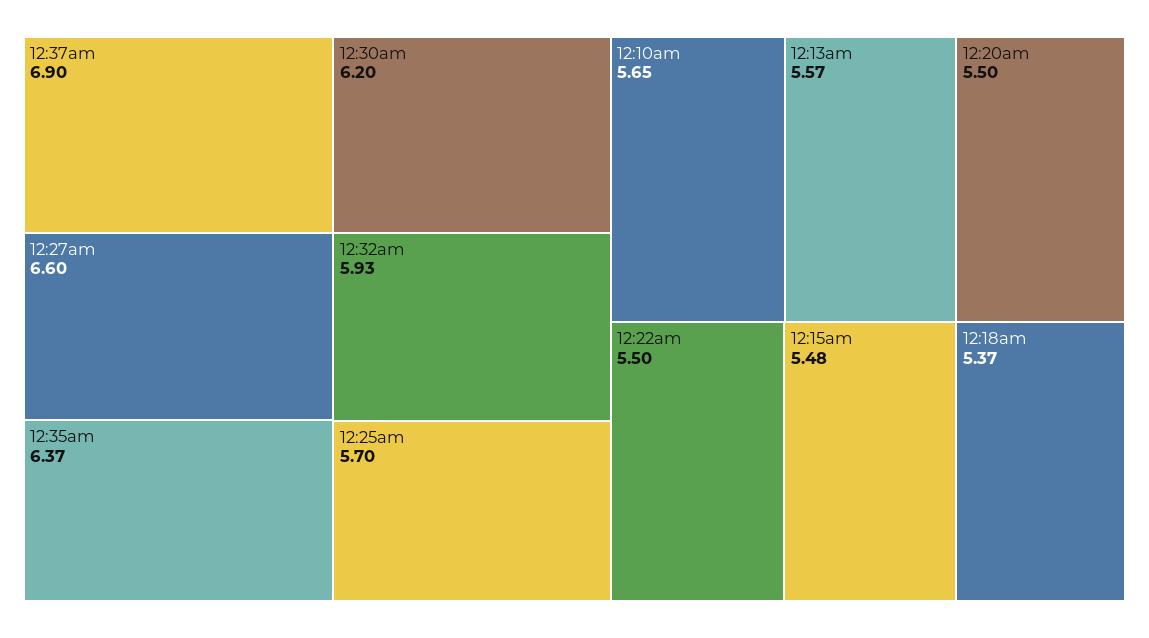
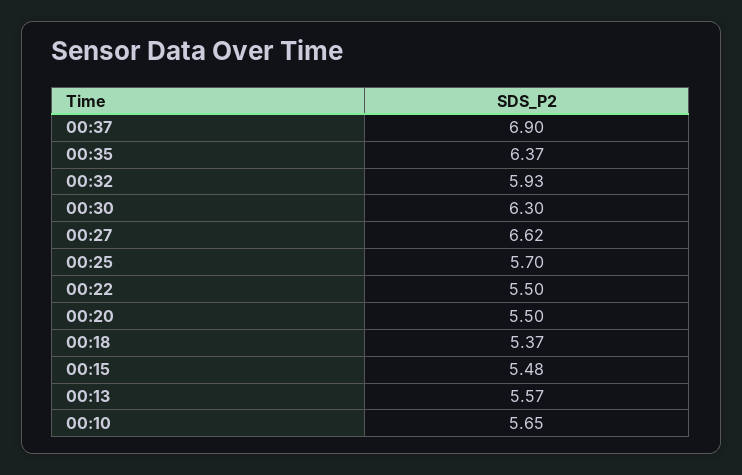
  {
    "12:37am": 6.9,
-   "12:27am": 6.6,
+   "12:27am": 6.62,
    "12:35am": 6.37,
-   "12:30am": 6.2,
+   "12:30am": 6.3,
    "12:32am": 5.93,
    "12:25am": 5.7,
    "12:10am": 5.65,
    "12:13am": 5.57,
    "12:20am": 5.5,
    "12:22am": 5.5,
    "12:15am": 5.48,
    "12:18am": 5.37
  }

